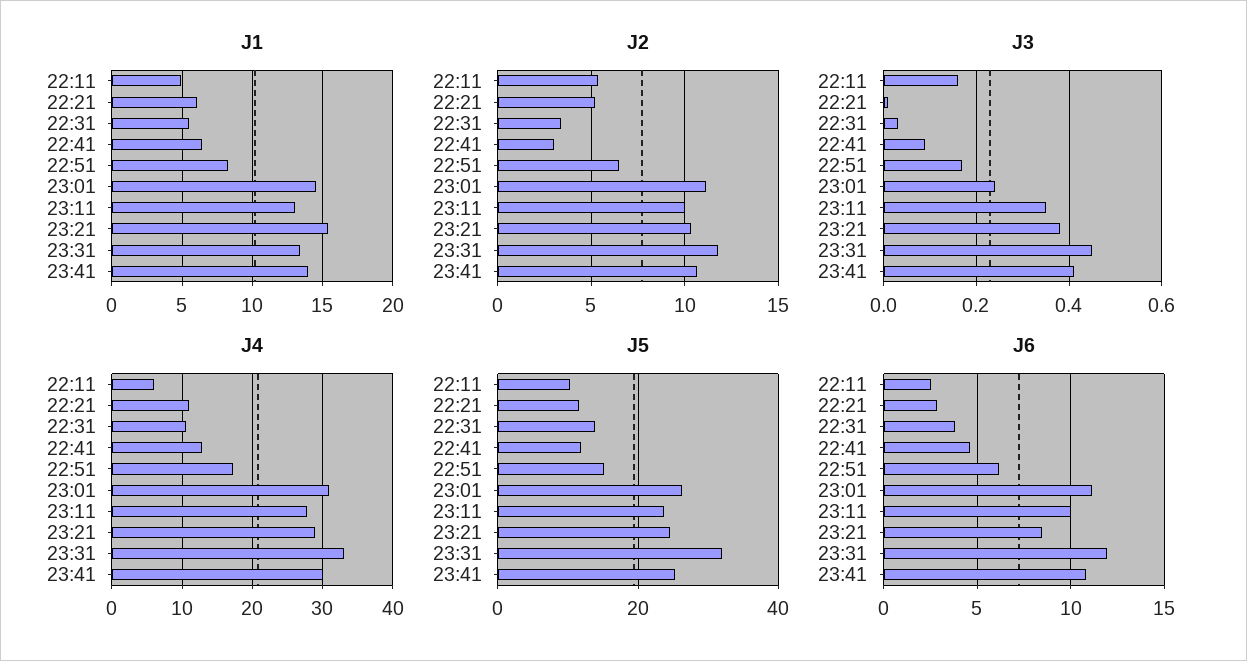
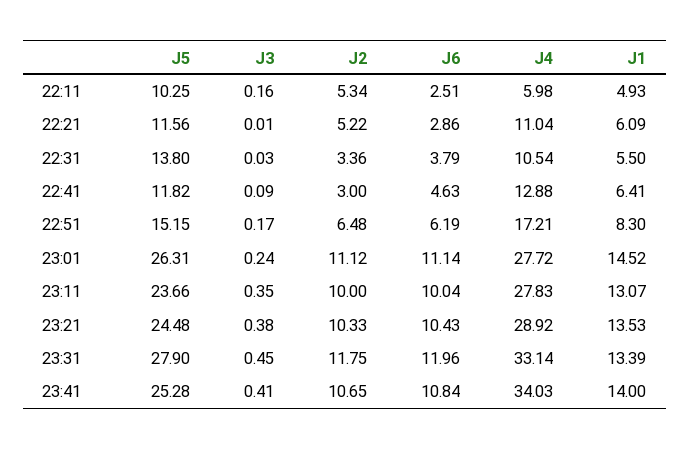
  {
    "J1": {
      "22:11": 4.93,
      "22:21": 6.09,
      "22:31": 5.5,
      "22:41": 6.41,
      "22:51": 8.3,
      "23:01": 14.52,
      "23:11": 13.07,
-     "23:21": 15.5,
+     "23:21": 13.53,
      "23:31": 13.39,
      "23:41": 14
    },
    "J2": {
      "22:11": 5.34,
      "22:21": 5.22,
      "22:31": 3.36,
      "22:41": 3,
      "22:51": 6.48,
      "23:01": 11.12,
      "23:11": 10,
      "23:21": 10.33,
      "23:31": 11.75,
      "23:41": 10.65
    },
    "J3": {
      "22:11": 0.16,
      "22:21": 0.01,
      "22:31": 0.03,
      "22:41": 0.09,
      "22:51": 0.17,
      "23:01": 0.24,
      "23:11": 0.35,
      "23:21": 0.38,
      "23:31": 0.45,
      "23:41": 0.41
    },
    "J4": {
      "22:11": 5.98,
      "22:21": 11.04,
      "22:31": 10.54,
      "22:41": 12.88,
      "22:51": 17.21,
-     "23:01": 31,
+     "23:01": 27.72,
      "23:11": 27.83,
      "23:21": 28.92,
      "23:31": 33.14,
-     "23:41": 30
+     "23:41": 34.03
    },
    "J5": {
      "22:11": 10.25,
      "22:21": 11.56,
      "22:31": 13.8,
      "22:41": 11.82,
      "22:51": 15.15,
      "23:01": 26.31,
      "23:11": 23.66,
      "23:21": 24.48,
-     "23:31": 32,
+     "23:31": 27.9,
      "23:41": 25.28
    },
    "J6": {
      "22:11": 2.51,
      "22:21": 2.86,
      "22:31": 3.79,
      "22:41": 4.63,
      "22:51": 6.19,
      "23:01": 11.14,
      "23:11": 10.04,
-     "23:21": 8.5,
+     "23:21": 10.43,
      "23:31": 11.96,
      "23:41": 10.84
    }
  }

